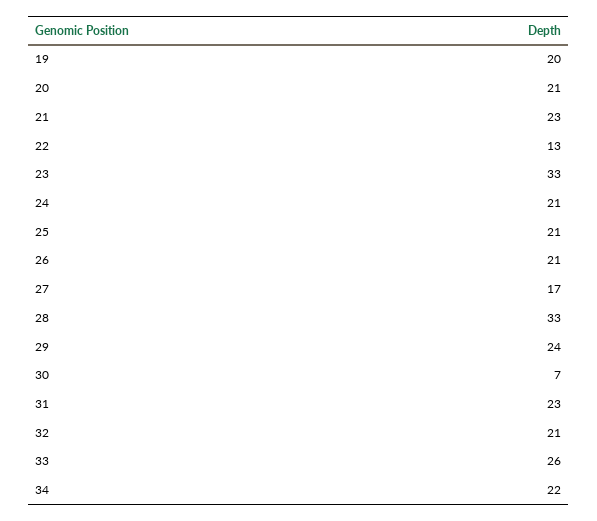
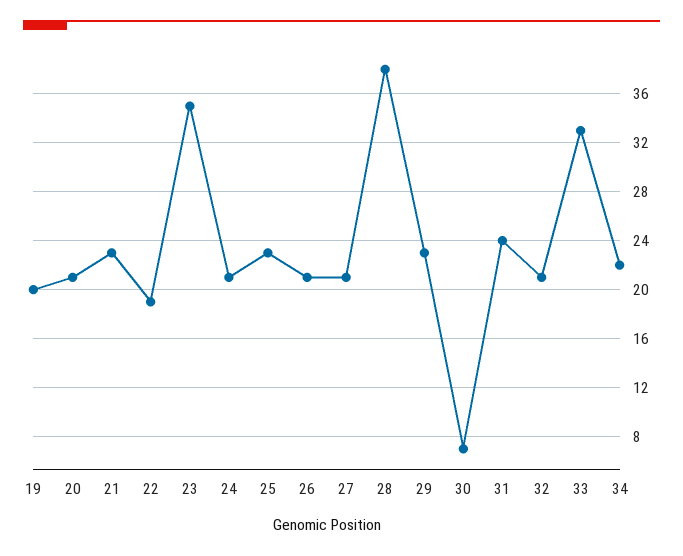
  {
    "19": 20,
    "20": 21,
    "21": 23,
-   "22": 13,
+   "22": 19,
-   "23": 33,
+   "23": 35,
    "24": 21,
-   "25": 21,
+   "25": 23,
    "26": 21,
-   "27": 17,
+   "27": 21,
-   "28": 33,
+   "28": 38,
-   "29": 24,
+   "29": 23,
    "30": 7,
-   "31": 23,
+   "31": 24,
    "32": 21,
-   "33": 26,
+   "33": 33,
    "34": 22
  }

